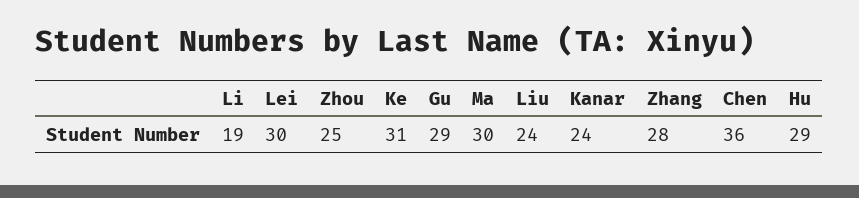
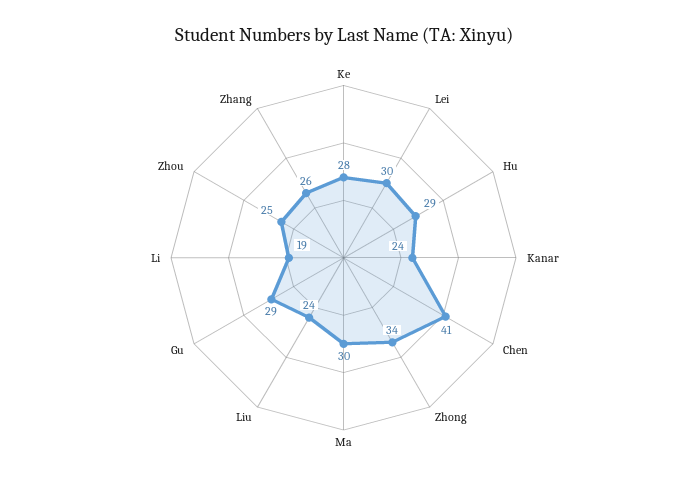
  {
    "Li": 19,
    "Lei": 30,
    "Zhou": 25,
-   "Ke": 31,
+   "Ke": 28,
    "Gu": 29,
    "Ma": 30,
    "Liu": 24,
    "Kanar": 24,
-   "Zhang": 28,
+   "Zhang": 26,
-   "Chen": 36,
+   "Chen": 41,
-   "Hu": 29
+   "Hu": 29,
+   "Zhong": 34
  }

